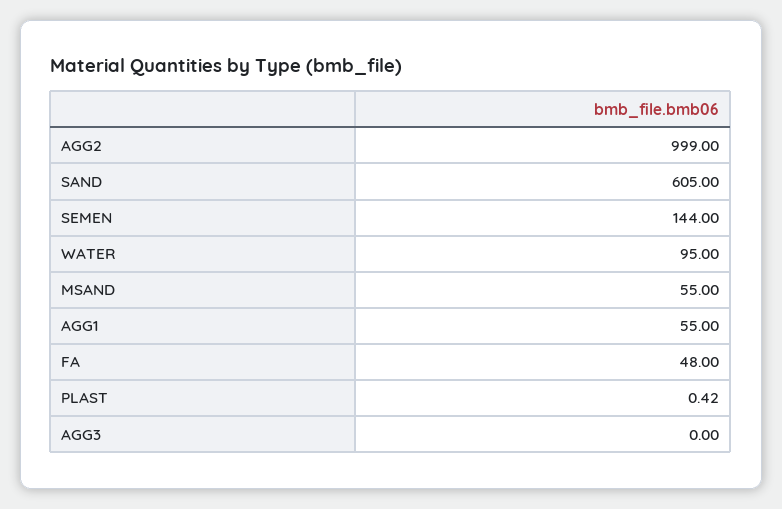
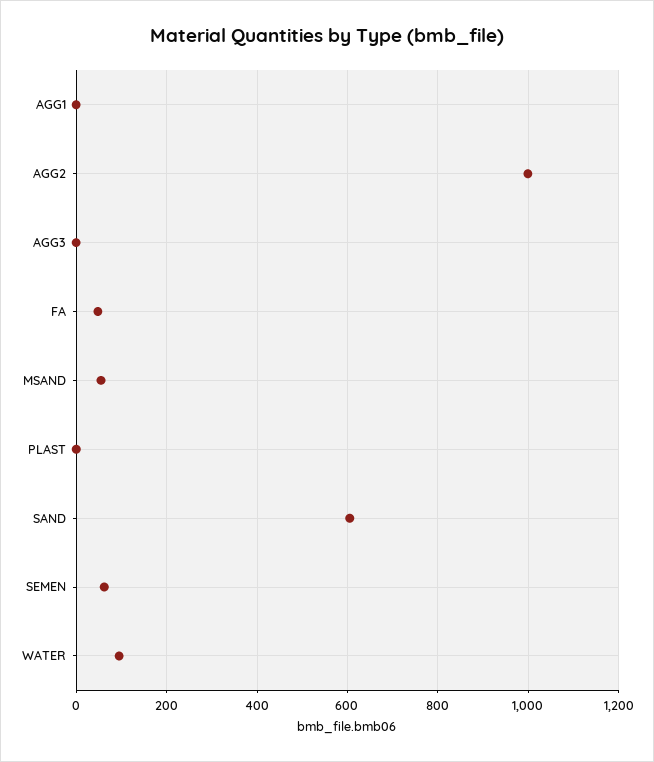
  {
    "AGG2": 999,
    "SAND": 605,
-   "SEMEN": 144,
+   "SEMEN": 60,
    "WATER": 95,
    "MSAND": 55,
-   "AGG1": 55,
+   "AGG1": 0,
    "FA": 48,
    "PLAST": 0.42,
    "AGG3": 0
  }

